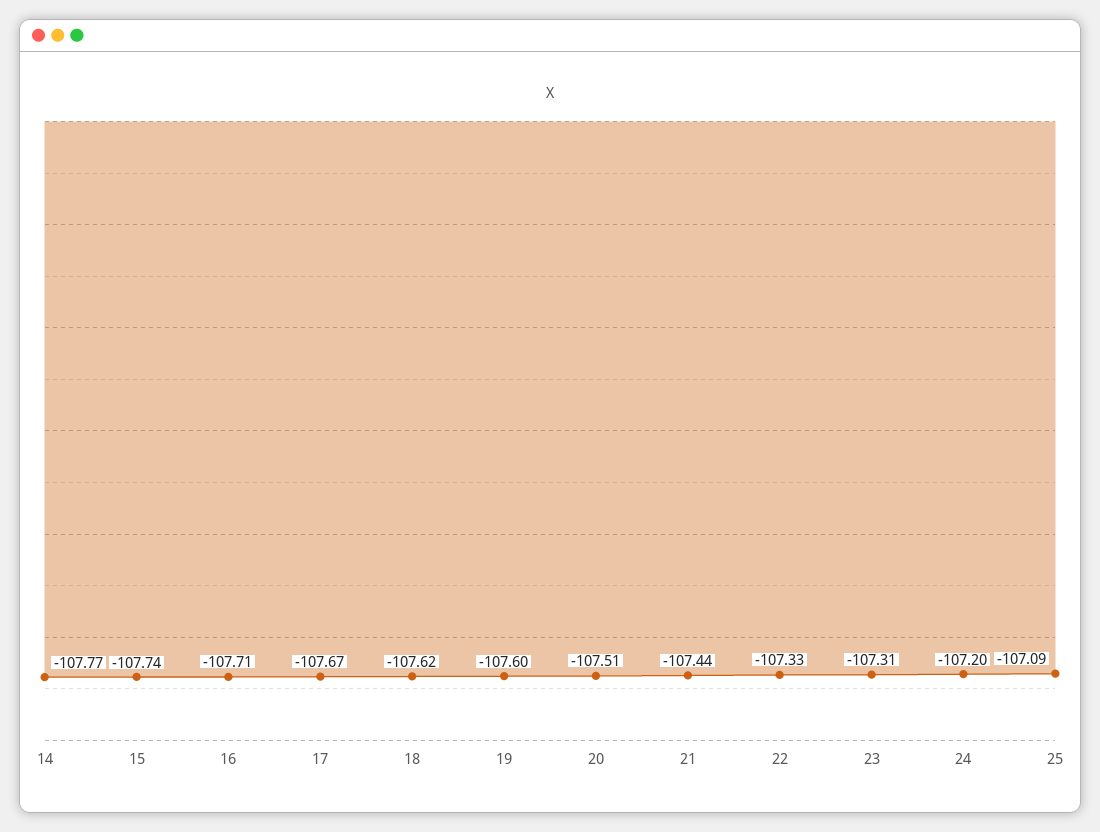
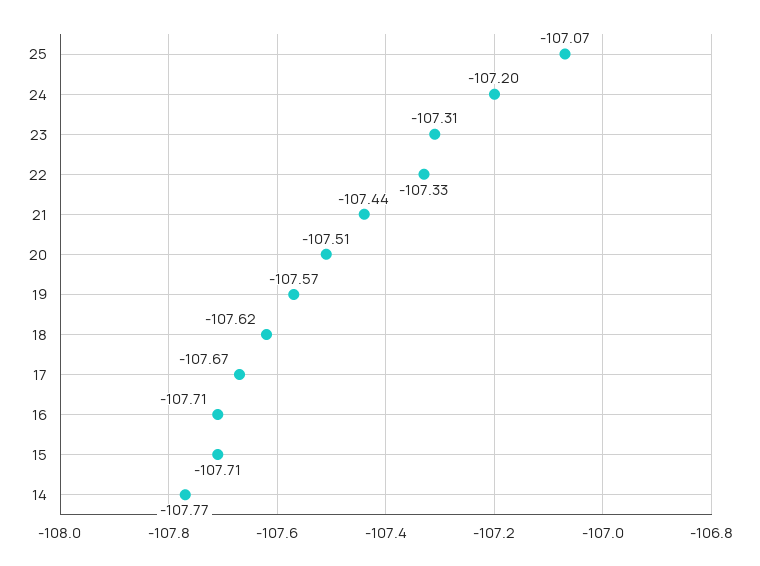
  {
    "14": -107.77,
-   "15": -107.74,
+   "15": -107.71,
    "16": -107.71,
    "17": -107.67,
    "18": -107.62,
-   "19": -107.6,
+   "19": -107.57,
    "20": -107.51,
    "21": -107.44,
    "22": -107.33,
    "23": -107.31,
    "24": -107.2,
-   "25": -107.09
+   "25": -107.07
  }

